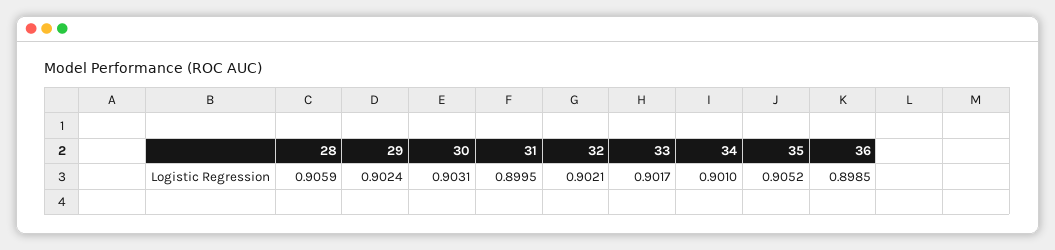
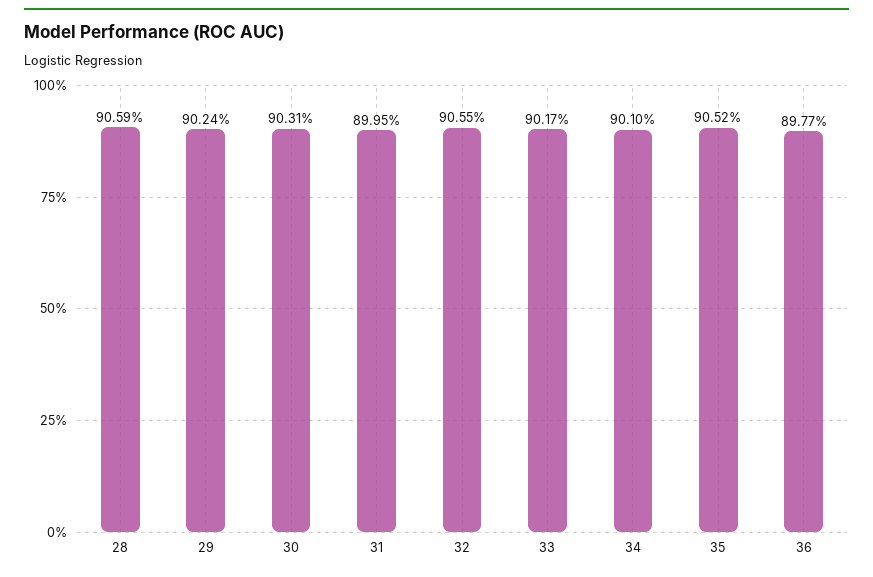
  {
    "28": 0.9059,
    "29": 0.9024,
    "30": 0.9031,
    "31": 0.8995,
-   "32": 0.9021,
+   "32": 0.9055,
    "33": 0.9017,
    "34": 0.901,
    "35": 0.9052,
-   "36": 0.8985
+   "36": 0.8977
  }

